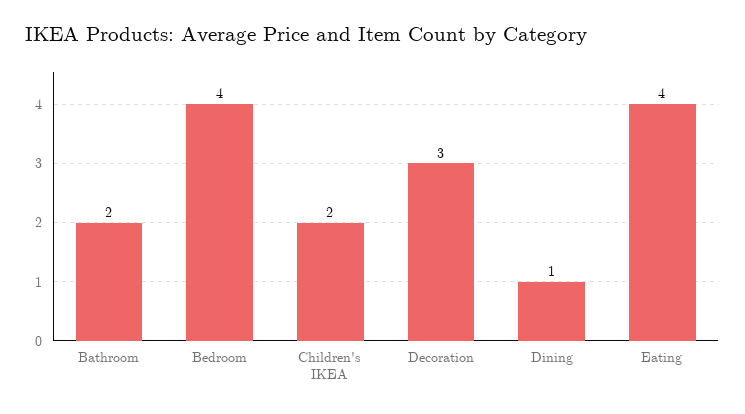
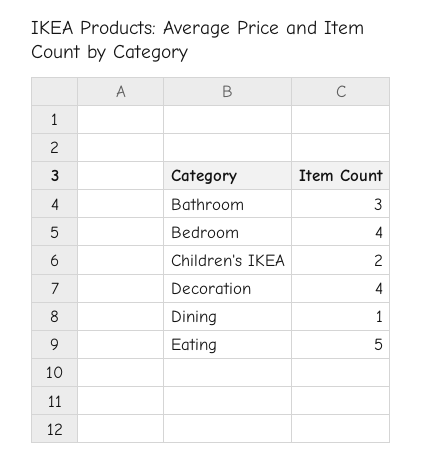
  {
-   "Bathroom": 2,
+   "Bathroom": 3,
    "Bedroom": 4,
    "Children's IKEA": 2,
-   "Decoration": 3,
+   "Decoration": 4,
    "Dining": 1,
-   "Eating": 4
+   "Eating": 5
  }

